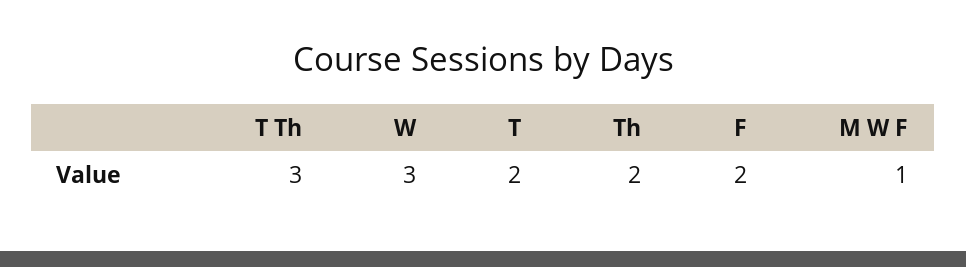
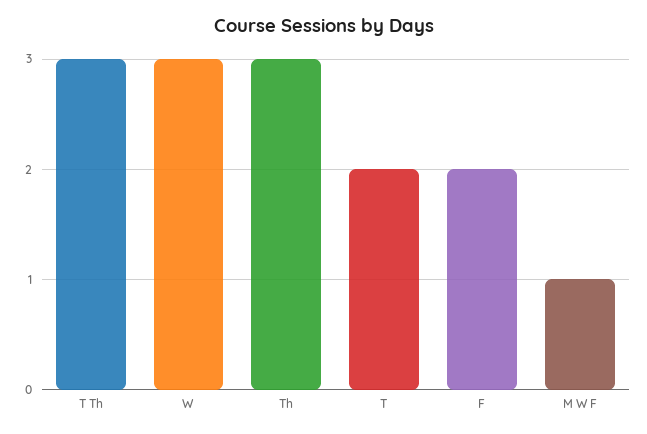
  {
    "T Th": 3,
    "W": 3,
    "T": 2,
-   "Th": 2,
+   "Th": 3,
    "F": 2,
    "M W F": 1
  }

